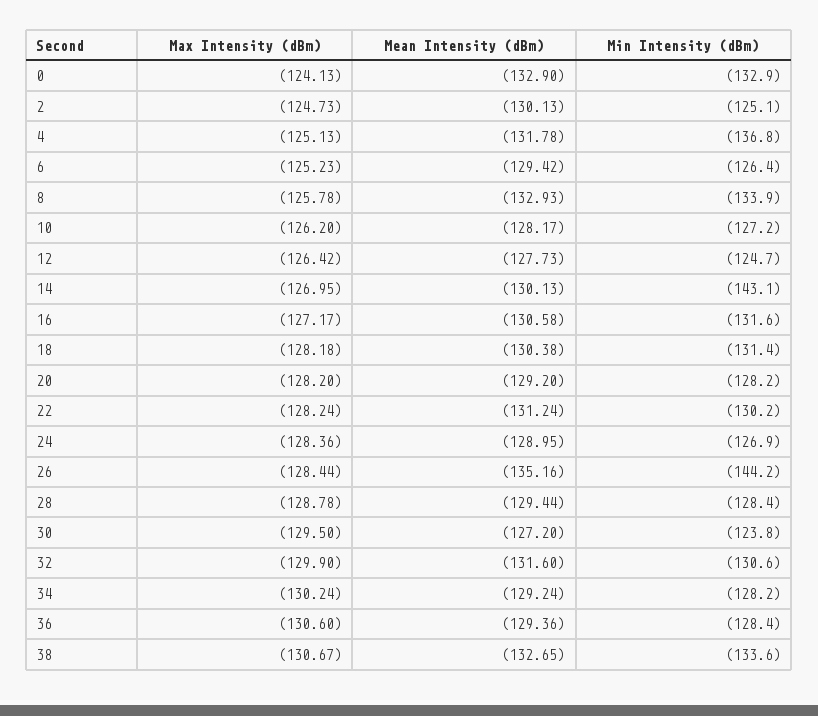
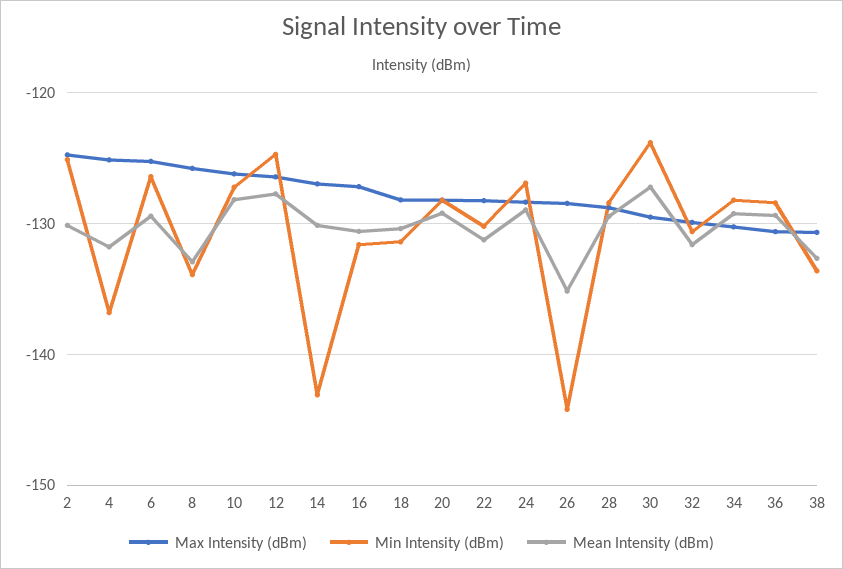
  {
    "Max Intensity (dBm)": {
-     "0": -124.13,
      "2": -124.73,
      "4": -125.13,
      "6": -125.23,
      "8": -125.78,
      "10": -126.2,
      "12": -126.42,
      "14": -126.95,
      "16": -127.17,
      "18": -128.18,
      "20": -128.2,
      "22": -128.24,
      "24": -128.36,
      "26": -128.44,
      "28": -128.78,
      "30": -129.5,
      "32": -129.9,
      "34": -130.24,
      "36": -130.6,
      "38": -130.67
    },
    "Mean Intensity (dBm)": {
-     "0": -132.9,
      "2": -130.13,
      "4": -131.78,
      "6": -129.42,
      "8": -132.93,
      "10": -128.17,
      "12": -127.73,
      "14": -130.13,
      "16": -130.58,
      "18": -130.38,
      "20": -129.2,
      "22": -131.24,
      "24": -128.95,
      "26": -135.16,
      "28": -129.44,
      "30": -127.2,
      "32": -131.6,
      "34": -129.24,
      "36": -129.36,
      "38": -132.65
    },
    "Min Intensity (dBm)": {
-     "0": -132.9,
      "2": -125.1,
      "4": -136.8,
      "6": -126.4,
      "8": -133.9,
      "10": -127.2,
      "12": -124.7,
      "14": -143.1,
      "16": -131.6,
      "18": -131.4,
      "20": -128.2,
      "22": -130.2,
      "24": -126.9,
      "26": -144.2,
      "28": -128.4,
      "30": -123.8,
      "32": -130.6,
      "34": -128.2,
      "36": -128.4,
      "38": -133.6
    }
  }

